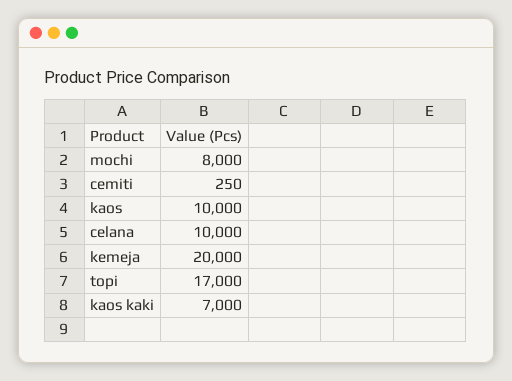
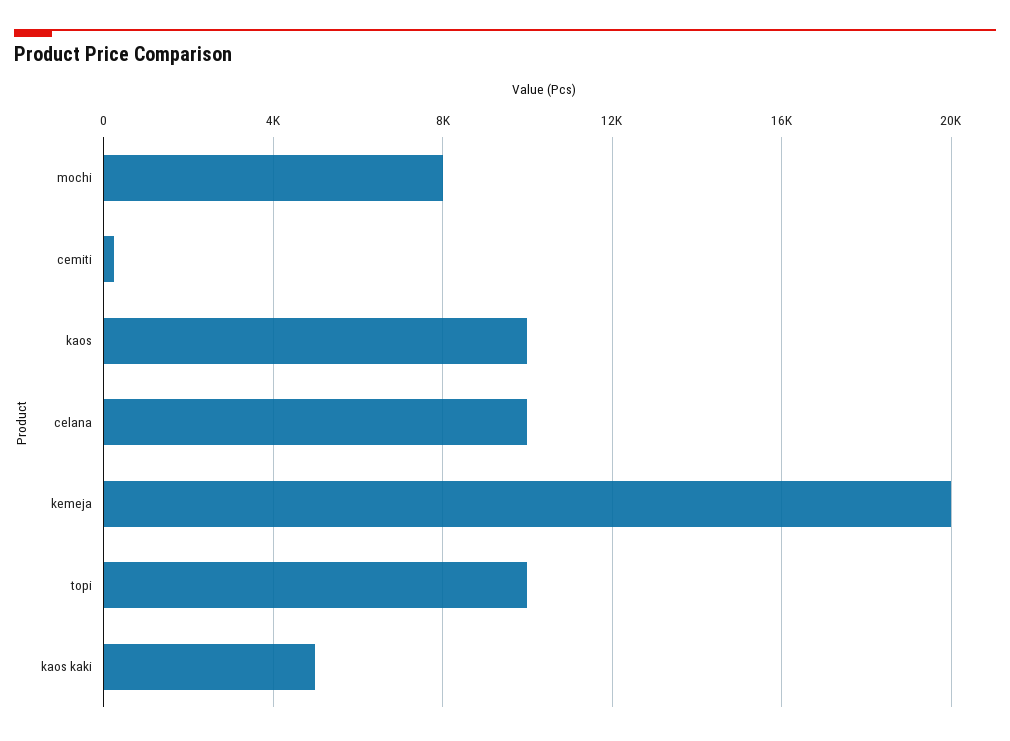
  {
    "mochi": 8000,
    "cemiti": 250,
    "kaos": 10000,
    "celana": 10000,
    "kemeja": 20000,
-   "topi": 17000,
+   "topi": 10000,
-   "kaos kaki": 7000
+   "kaos kaki": 5000
  }

